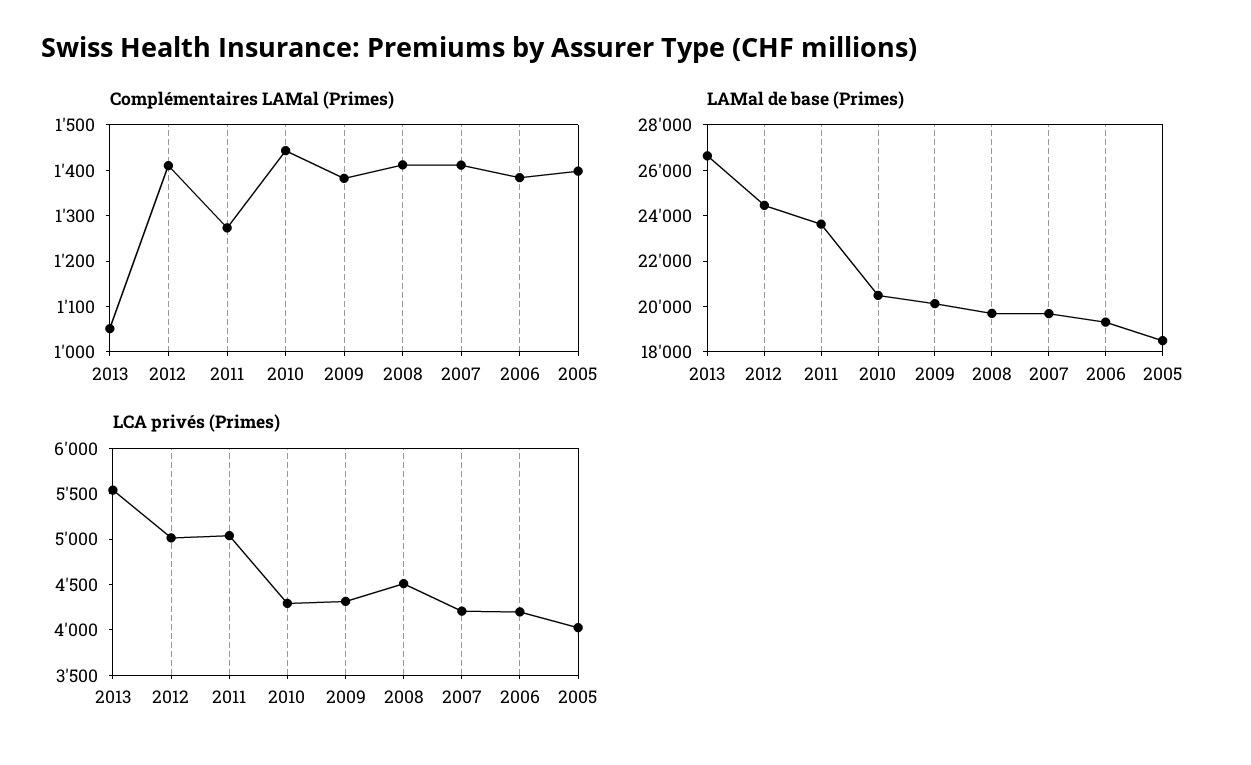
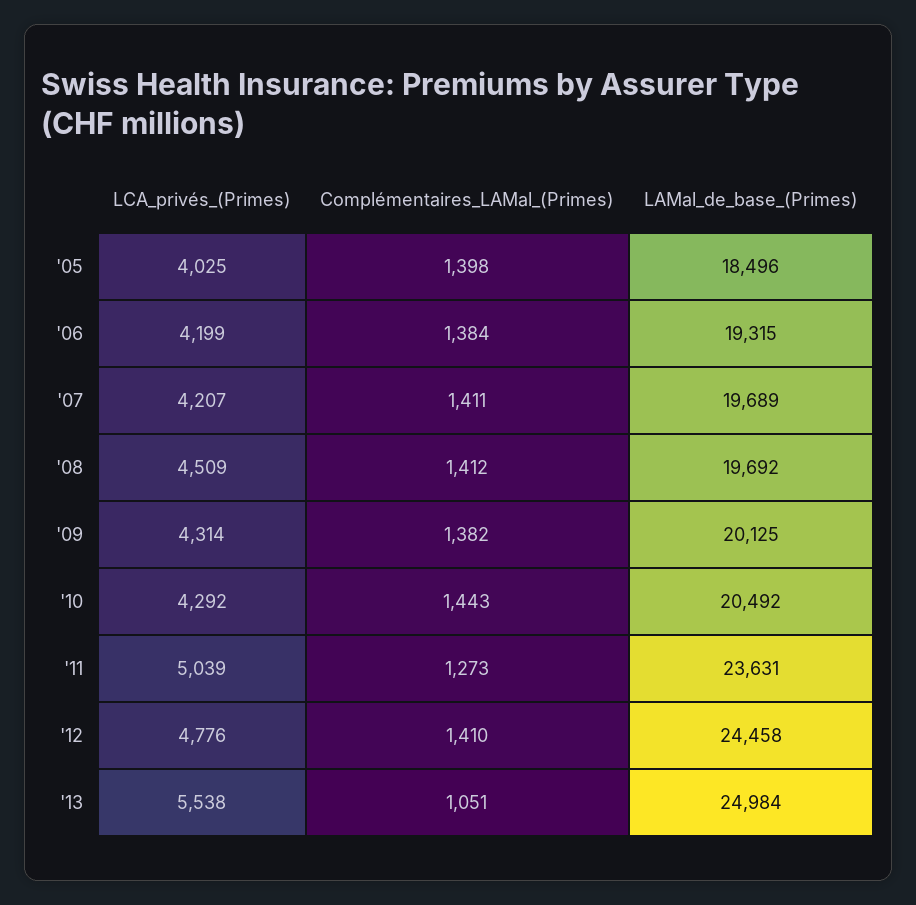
  {
    "Complémentaires LAMal (Primes)": {
      "2013": 1051,
      "2012": 1410,
      "2011": 1273,
      "2010": 1443,
      "2009": 1382,
      "2008": 1412,
      "2007": 1411,
      "2006": 1384,
      "2005": 1398
    },
    "LAMal de base (Primes)": {
-     "2013": 26500,
+     "2013": 24984,
      "2012": 24458,
      "2011": 23631,
      "2010": 20492,
      "2009": 20125,
      "2008": 19692,
      "2007": 19689,
      "2006": 19315,
      "2005": 18496
    },
    "LCA privés (Primes)": {
      "2013": 5538,
-     "2012": 5000,
+     "2012": 4776,
      "2011": 5039,
      "2010": 4292,
      "2009": 4314,
      "2008": 4509,
      "2007": 4207,
      "2006": 4199,
      "2005": 4025
    }
  }

